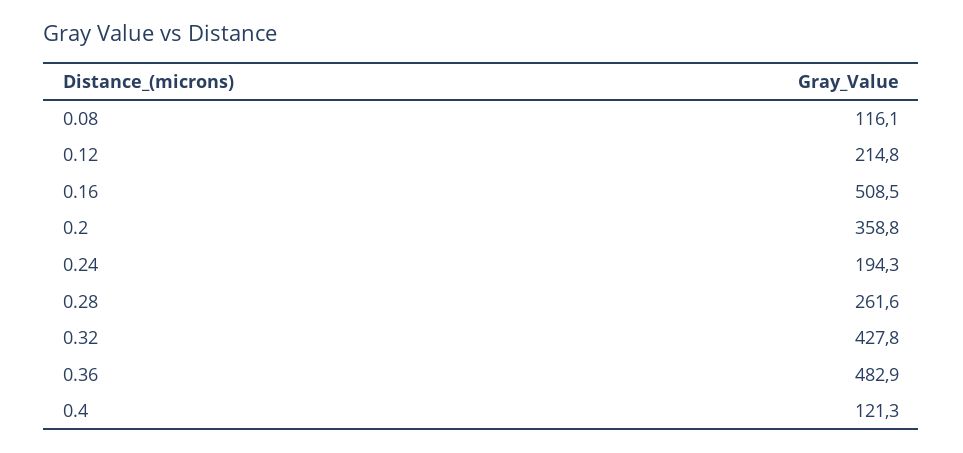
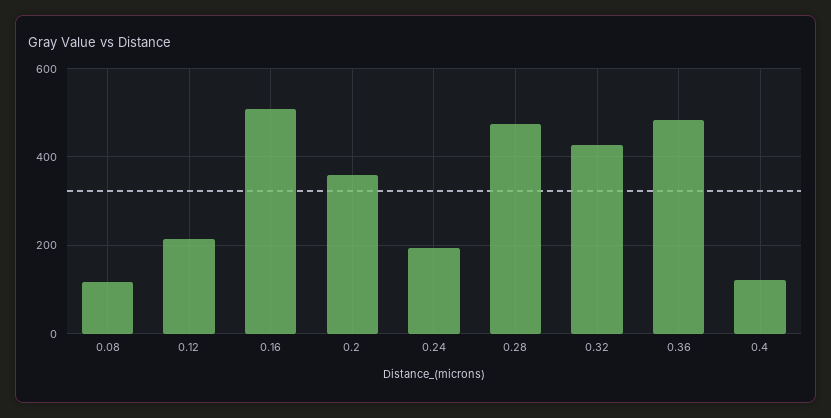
  {
    "0.08": 116.1,
    "0.12": 214.8,
    "0.16": 508.5,
    "0.2": 358.8,
    "0.24": 194.3,
-   "0.28": 261.6,
+   "0.28": 480,
    "0.32": 427.8,
    "0.36": 482.9,
    "0.4": 121.3
  }

